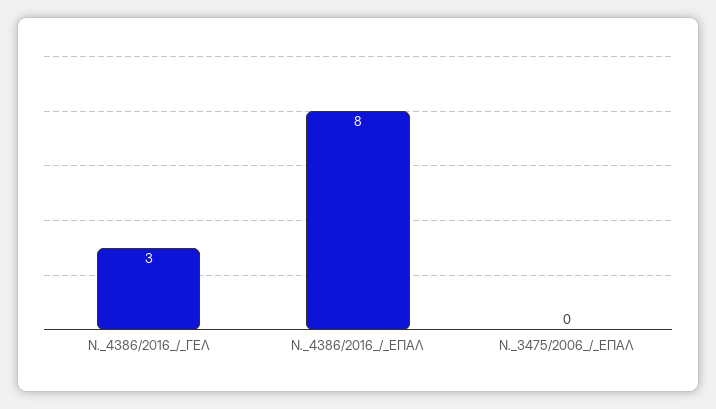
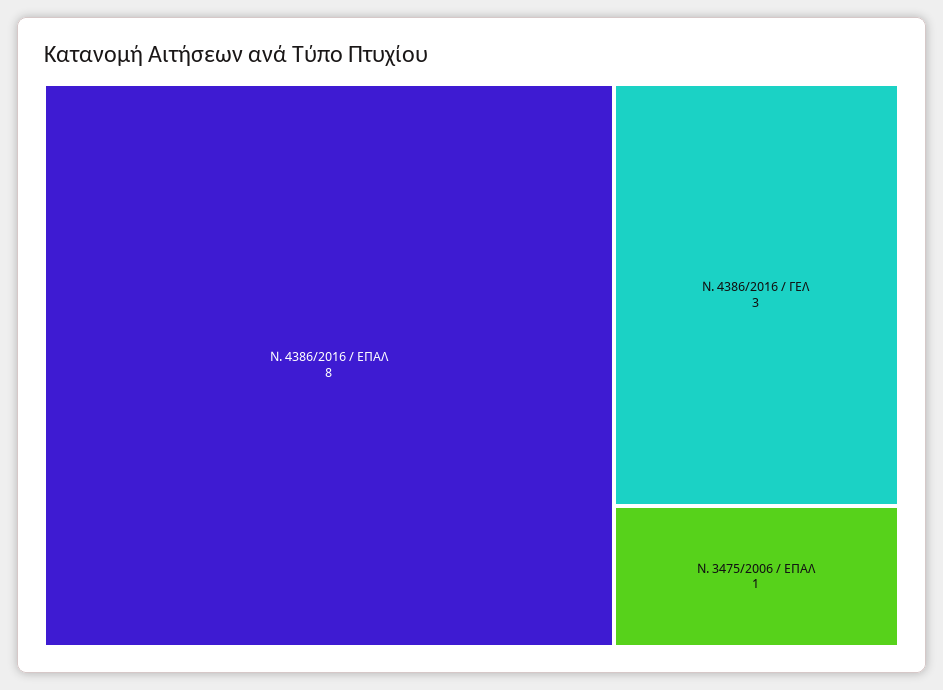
  {
    "Ν._4386/2016_/_ΓΕΛ": 3,
    "Ν._4386/2016_/_ΕΠΑΛ": 8,
-   "Ν._3475/2006_/_ΕΠΑΛ": 0
+   "Ν._3475/2006_/_ΕΠΑΛ": 1
  }

